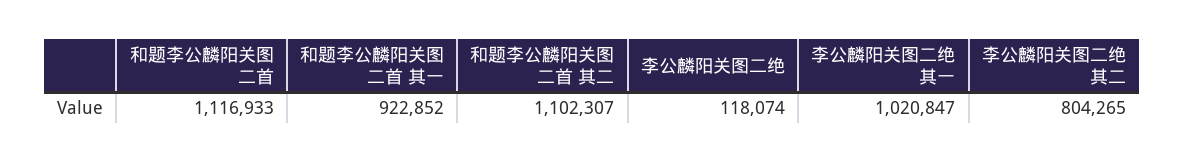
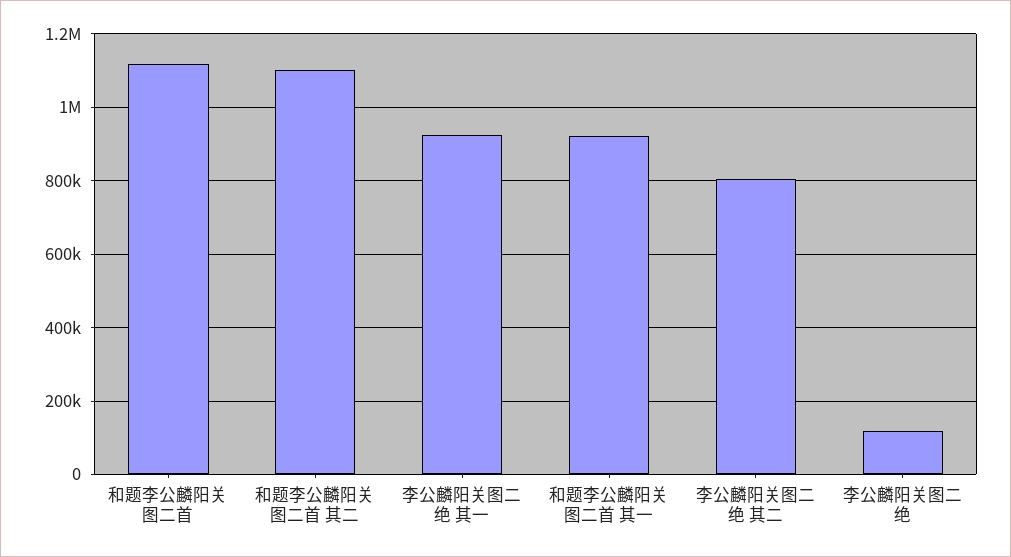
  {
    "和题李公麟阳关图二首": 1116933,
    "和题李公麟阳关图二首 其一": 922852,
    "和题李公麟阳关图二首 其二": 1102307,
    "李公麟阳关图二绝": 118074,
-   "李公麟阳关图二绝 其一": 1020847,
+   "李公麟阳关图二绝 其一": 920000,
    "李公麟阳关图二绝 其二": 804265
  }

